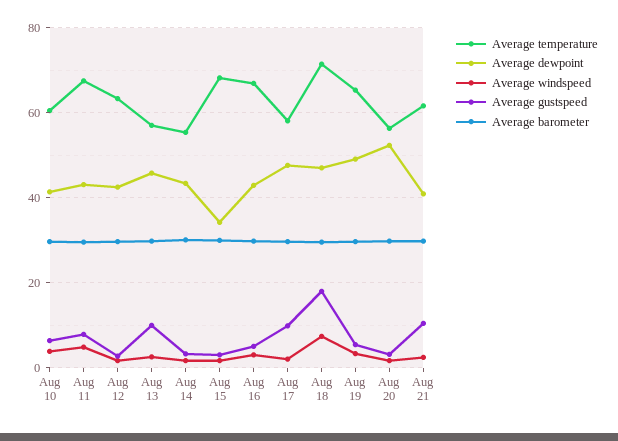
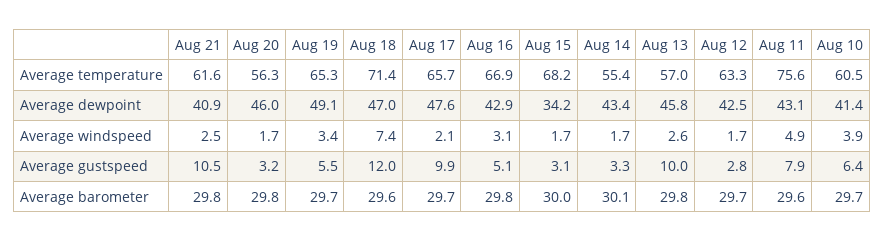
  {
    "Average temperature": {
      "Aug 10": 60.5,
-     "Aug 11": 68,
+     "Aug 11": 75.6,
      "Aug 12": 63.3,
      "Aug 13": 57,
      "Aug 14": 55.4,
      "Aug 15": 68.2,
      "Aug 16": 66.9,
-     "Aug 17": 58,
+     "Aug 17": 65.7,
      "Aug 18": 71.4,
      "Aug 19": 65.3,
      "Aug 20": 56.3,
      "Aug 21": 61.6
    },
    "Average dewpoint": {
      "Aug 10": 41.4,
      "Aug 11": 43.1,
      "Aug 12": 42.5,
      "Aug 13": 45.8,
      "Aug 14": 43.4,
      "Aug 15": 34.2,
      "Aug 16": 42.9,
      "Aug 17": 47.6,
      "Aug 18": 47,
      "Aug 19": 49.1,
-     "Aug 20": 52,
+     "Aug 20": 46,
      "Aug 21": 40.9
    },
    "Average windspeed": {
      "Aug 10": 3.9,
      "Aug 11": 4.9,
      "Aug 12": 1.7,
      "Aug 13": 2.6,
      "Aug 14": 1.7,
      "Aug 15": 1.7,
      "Aug 16": 3.1,
      "Aug 17": 2.1,
      "Aug 18": 7.4,
      "Aug 19": 3.4,
      "Aug 20": 1.7,
      "Aug 21": 2.5
    },
    "Average gustspeed": {
      "Aug 10": 6.4,
      "Aug 11": 7.9,
      "Aug 12": 2.8,
      "Aug 13": 10,
      "Aug 14": 3.3,
      "Aug 15": 3.1,
      "Aug 16": 5.1,
      "Aug 17": 9.9,
-     "Aug 18": 18,
+     "Aug 18": 12,
      "Aug 19": 5.5,
      "Aug 20": 3.2,
      "Aug 21": 10.5
    },
    "Average barometer": {
      "Aug 10": 29.7,
      "Aug 11": 29.6,
      "Aug 12": 29.7,
      "Aug 13": 29.8,
      "Aug 14": 30.1,
      "Aug 15": 30,
      "Aug 16": 29.8,
      "Aug 17": 29.7,
      "Aug 18": 29.6,
      "Aug 19": 29.7,
      "Aug 20": 29.8,
      "Aug 21": 29.8
    }
  }

